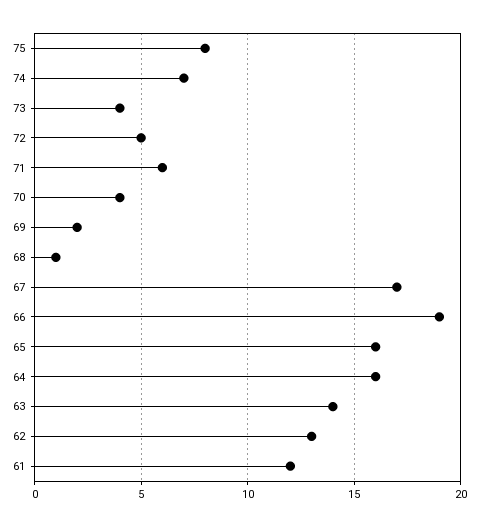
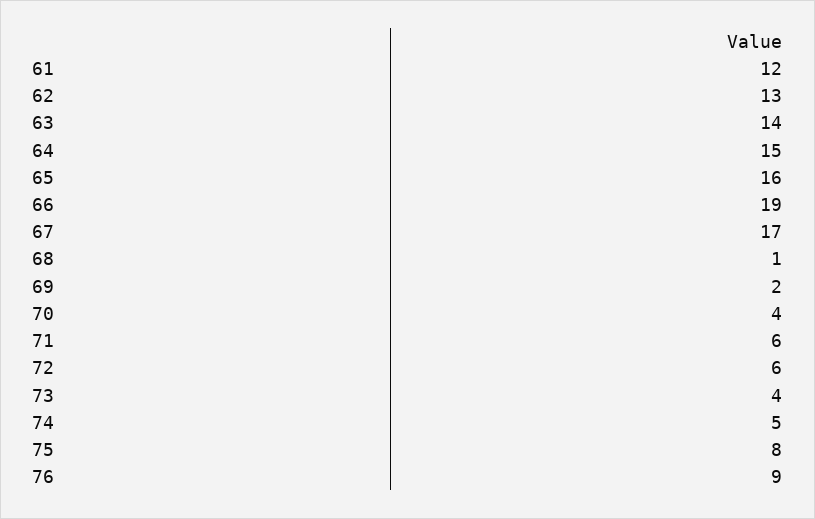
  {
    "75": 8,
-   "74": 7,
+   "74": 5,
    "73": 4,
-   "72": 5,
+   "72": 6,
    "71": 6,
    "70": 4,
    "69": 2,
    "68": 1,
    "67": 17,
    "66": 19,
    "65": 16,
-   "64": 16,
+   "64": 15,
    "63": 14,
    "62": 13,
-   "61": 12
+   "61": 12,
+   "76": 9
  }

